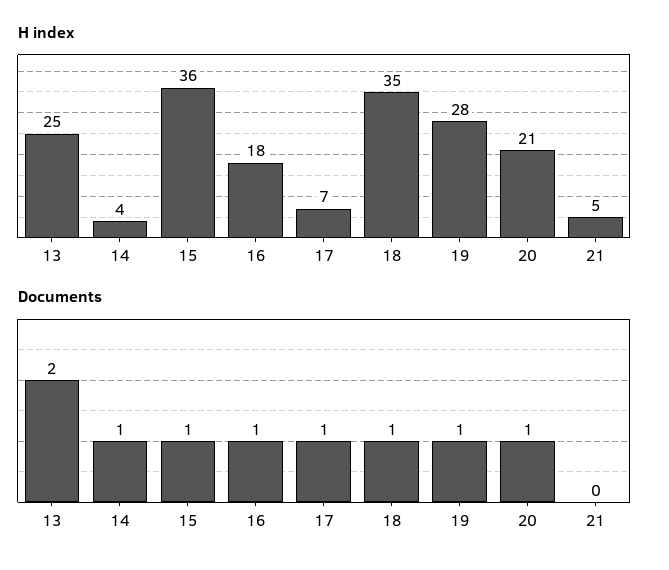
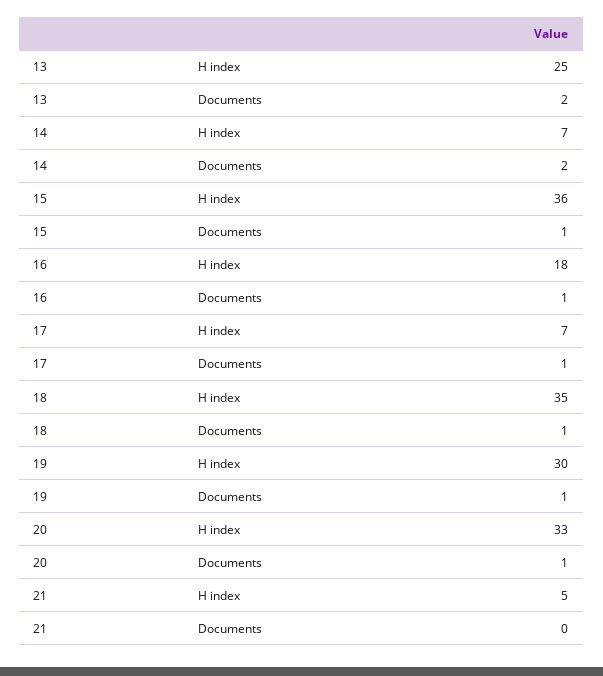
  {
    "H index": {
      "13": 25,
-     "14": 4,
+     "14": 7,
      "15": 36,
      "16": 18,
      "17": 7,
      "18": 35,
-     "19": 28,
+     "19": 30,
-     "20": 21,
+     "20": 33,
      "21": 5
    },
    "Documents": {
      "13": 2,
-     "14": 1,
+     "14": 2,
      "15": 1,
      "16": 1,
      "17": 1,
      "18": 1,
      "19": 1,
      "20": 1,
      "21": 0
    }
  }

